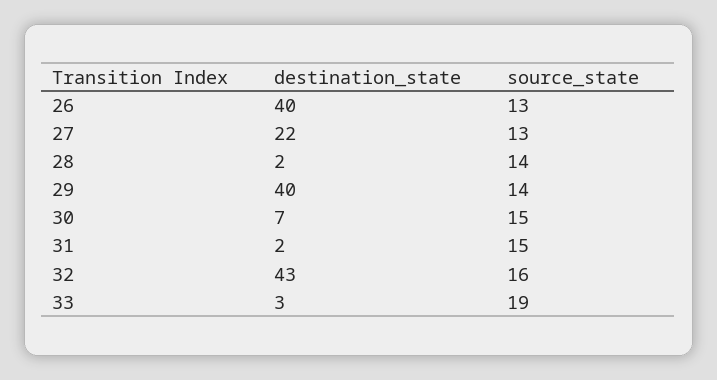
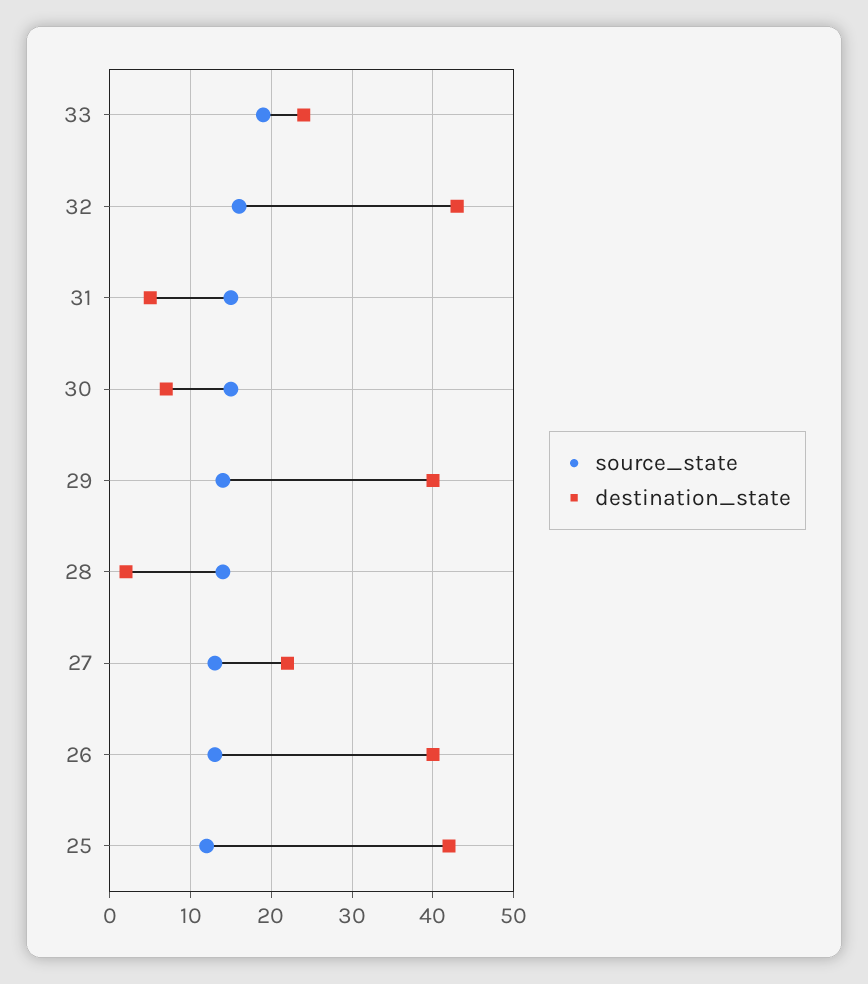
  {
    "destination_state": {
      "26": 40,
      "27": 22,
      "28": 2,
      "29": 40,
      "30": 7,
-     "31": 2,
+     "31": 5,
      "32": 43,
-     "33": 3
+     "33": 24,
+     "25": 42
    },
    "source_state": {
      "26": 13,
      "27": 13,
      "28": 14,
      "29": 14,
      "30": 15,
      "31": 15,
      "32": 16,
-     "33": 19
+     "33": 19,
+     "25": 12
    }
  }

